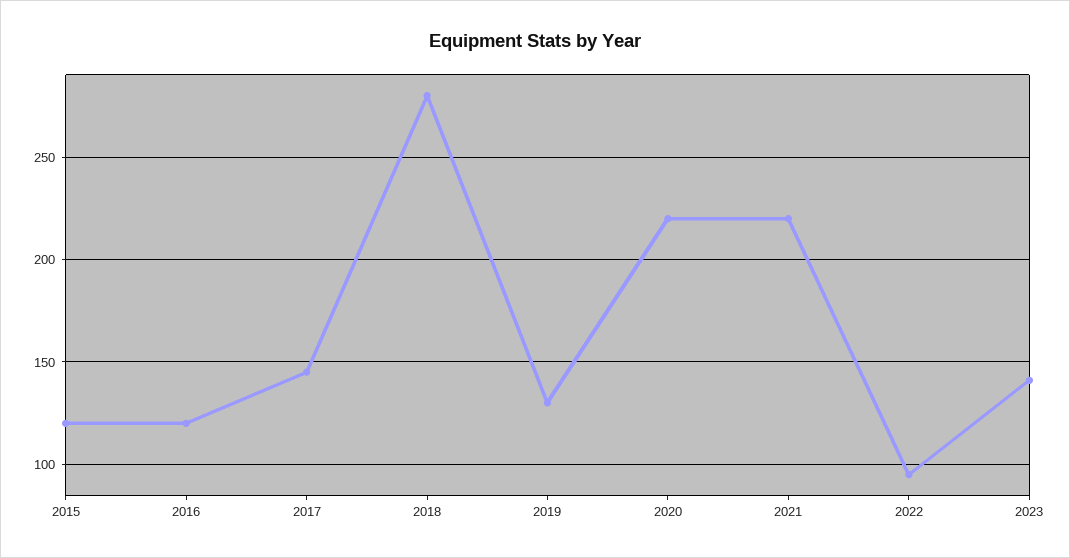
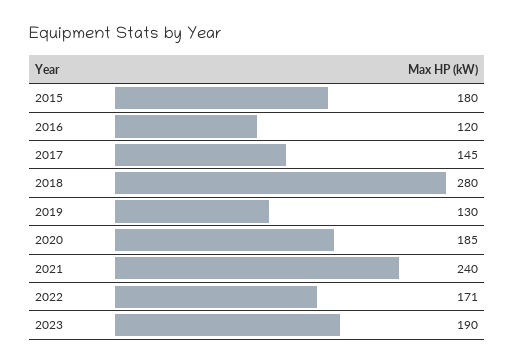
  {
-   "2015": 120,
+   "2015": 180,
    "2016": 120,
    "2017": 145,
    "2018": 280,
    "2019": 130,
-   "2020": 220,
+   "2020": 185,
-   "2021": 220,
+   "2021": 240,
-   "2022": 95,
+   "2022": 171,
-   "2023": 140
+   "2023": 190
  }

